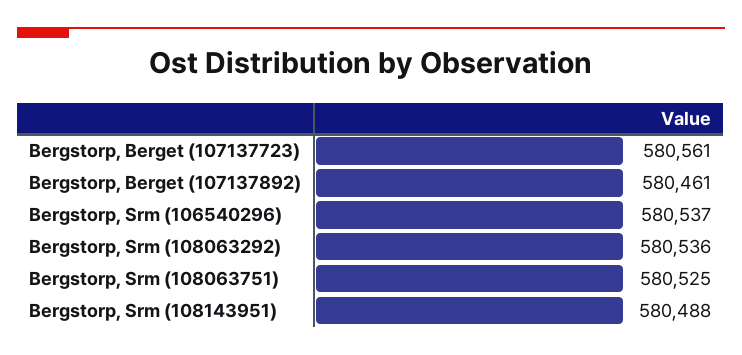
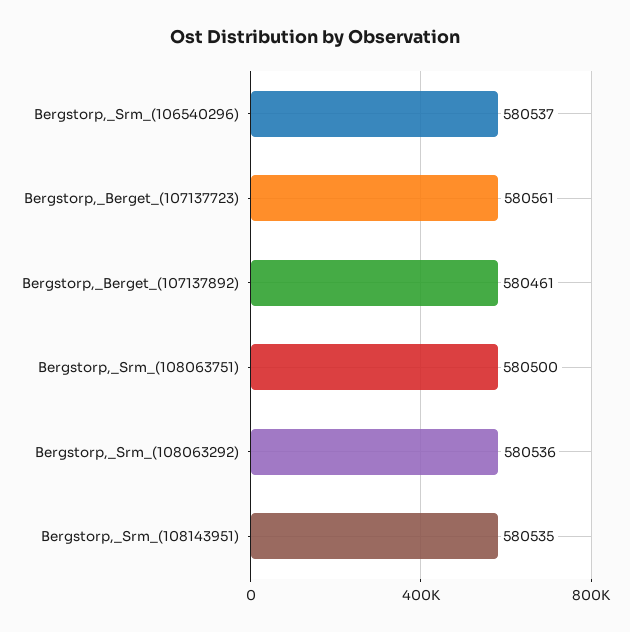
  {
    "Bergstorp, Berget (107137723)": 580561,
    "Bergstorp, Berget (107137892)": 580461,
    "Bergstorp, Srm (106540296)": 580537,
    "Bergstorp, Srm (108063292)": 580536,
-   "Bergstorp, Srm (108063751)": 580525,
+   "Bergstorp, Srm (108063751)": 580500,
-   "Bergstorp, Srm (108143951)": 580488
+   "Bergstorp, Srm (108143951)": 580535
  }

